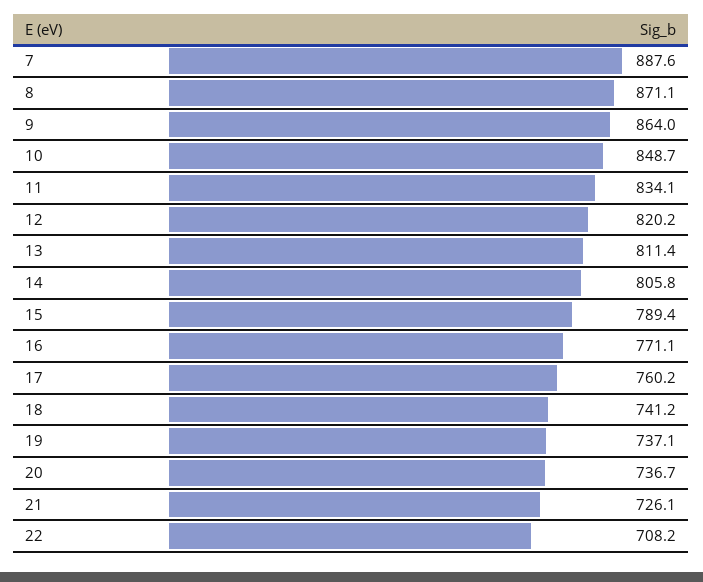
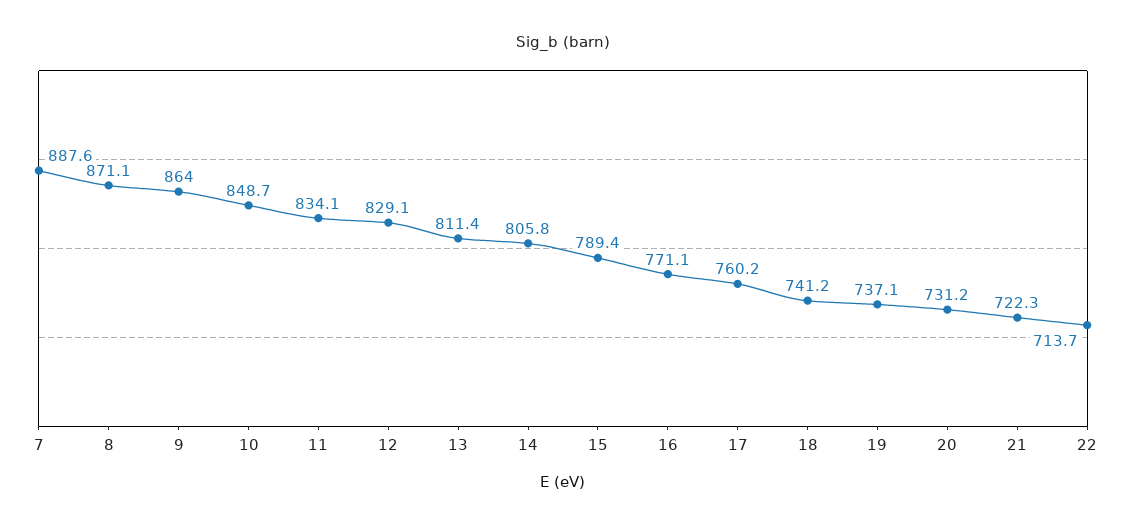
  {
    "7": 887.6,
    "8": 871.1,
    "9": 864,
    "10": 848.7,
    "11": 834.1,
-   "12": 820.2,
+   "12": 829.1,
    "13": 811.4,
    "14": 805.8,
    "15": 789.4,
    "16": 771.1,
    "17": 760.2,
    "18": 741.2,
    "19": 737.1,
-   "20": 736.7,
+   "20": 731.2,
-   "21": 726.1,
+   "21": 722.3,
-   "22": 708.2
+   "22": 713.7
  }

